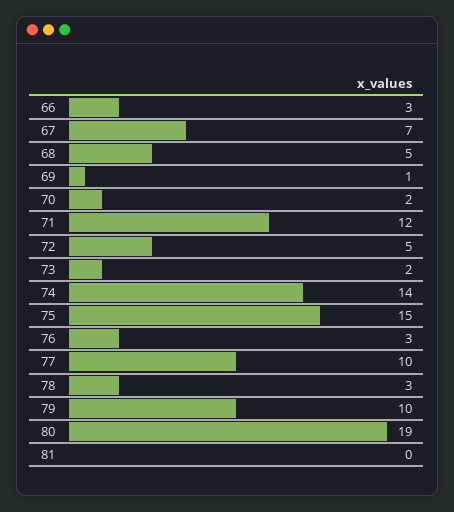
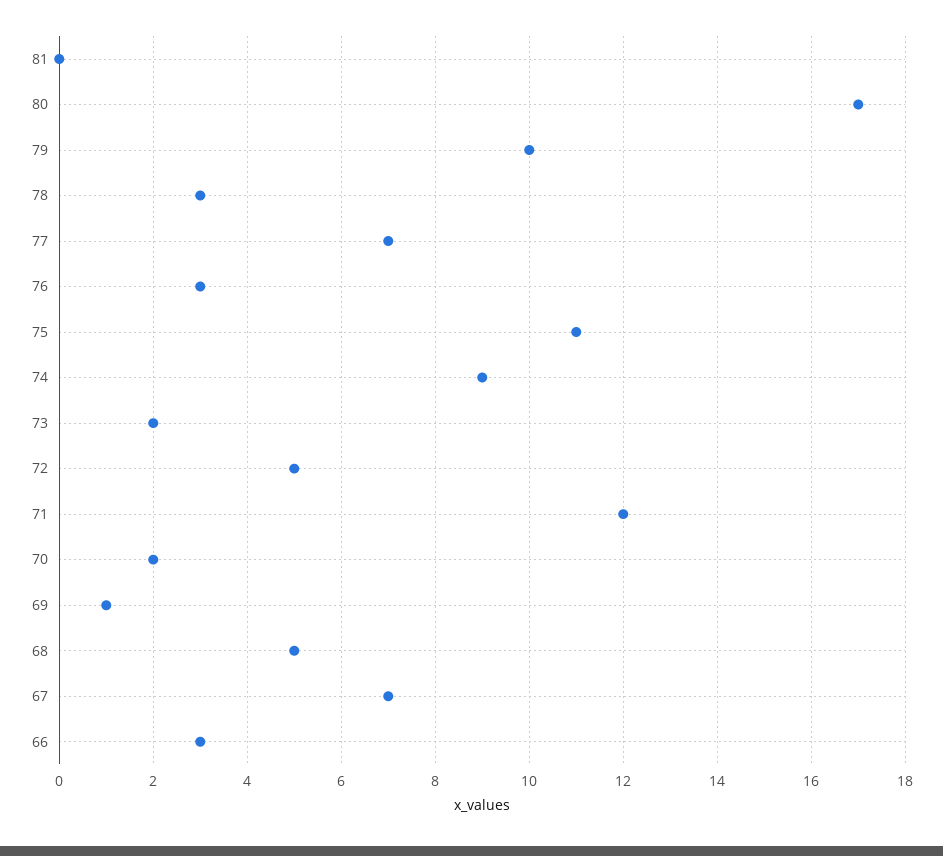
  {
    "66": 3,
    "67": 7,
    "68": 5,
    "69": 1,
    "70": 2,
    "71": 12,
    "72": 5,
    "73": 2,
-   "74": 14,
+   "74": 9,
-   "75": 15,
+   "75": 11,
    "76": 3,
-   "77": 10,
+   "77": 7,
    "78": 3,
    "79": 10,
-   "80": 19,
+   "80": 17,
    "81": 0
  }

